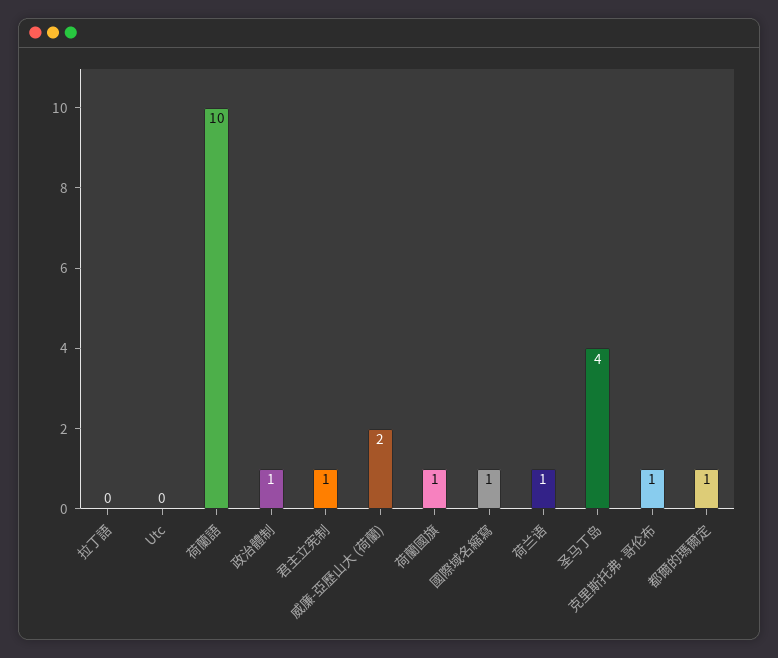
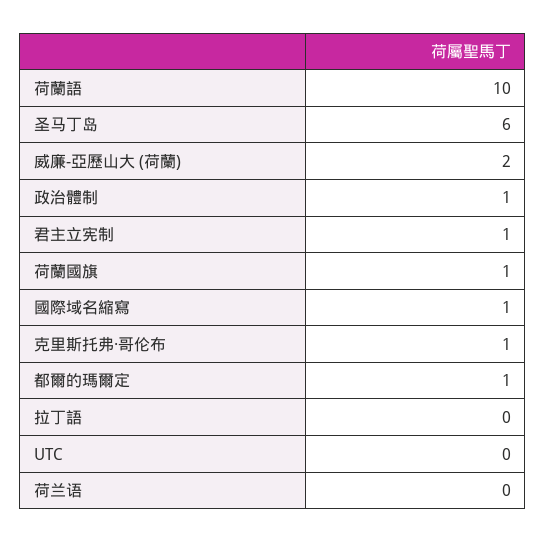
  {
    "拉丁語": 0,
    "Utc": 0,
    "荷蘭語": 10,
    "政治體制": 1,
    "君主立宪制": 1,
    "威廉-亞歷山大 (荷蘭)": 2,
    "荷蘭國旗": 1,
    "國際域名縮寫": 1,
-   "荷兰语": 1,
+   "荷兰语": 0,
-   "圣马丁岛": 4,
+   "圣马丁岛": 6,
    "克里斯托弗·哥伦布": 1,
    "都爾的瑪爾定": 1
  }

